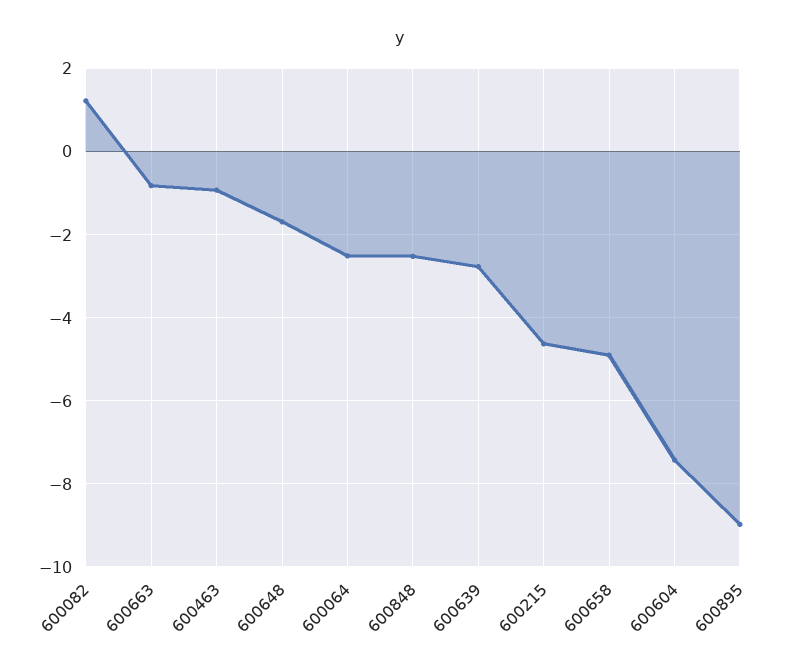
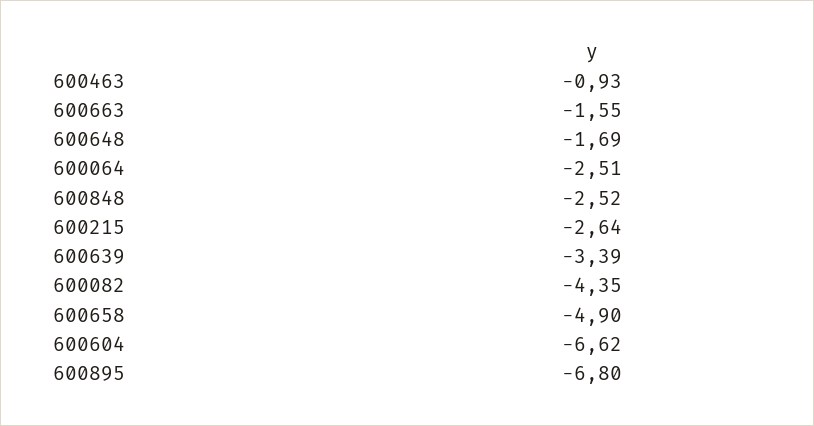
  {
-   "600082": 1.2,
+   "600082": -4.35,
-   "600663": -0.8,
+   "600663": -1.55,
    "600463": -0.93,
    "600648": -1.69,
    "600064": -2.51,
    "600848": -2.52,
-   "600639": -2.8,
+   "600639": -3.39,
-   "600215": -4.6,
+   "600215": -2.64,
    "600658": -4.9,
-   "600604": -7.4,
+   "600604": -6.62,
-   "600895": -9
+   "600895": -6.8
  }

